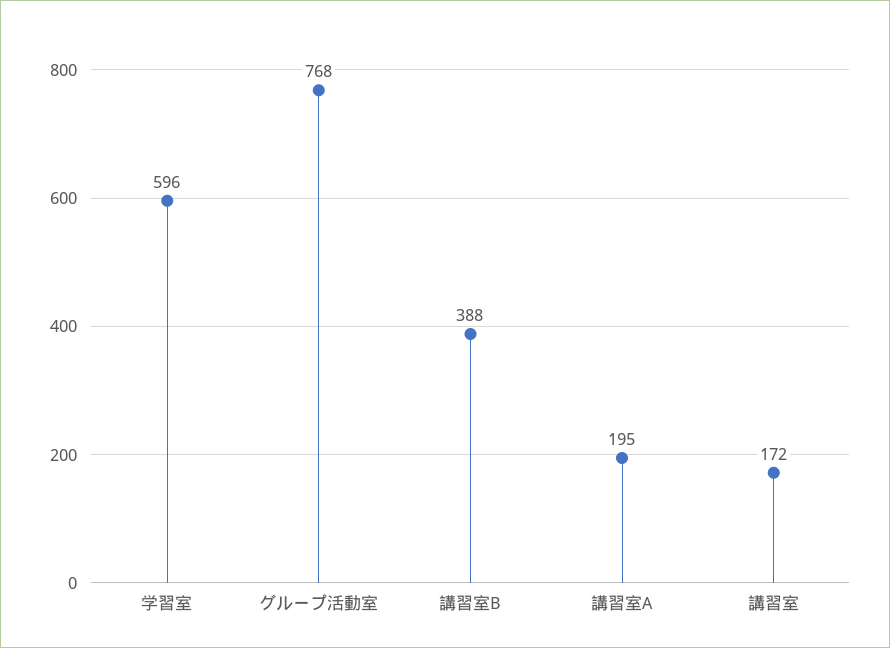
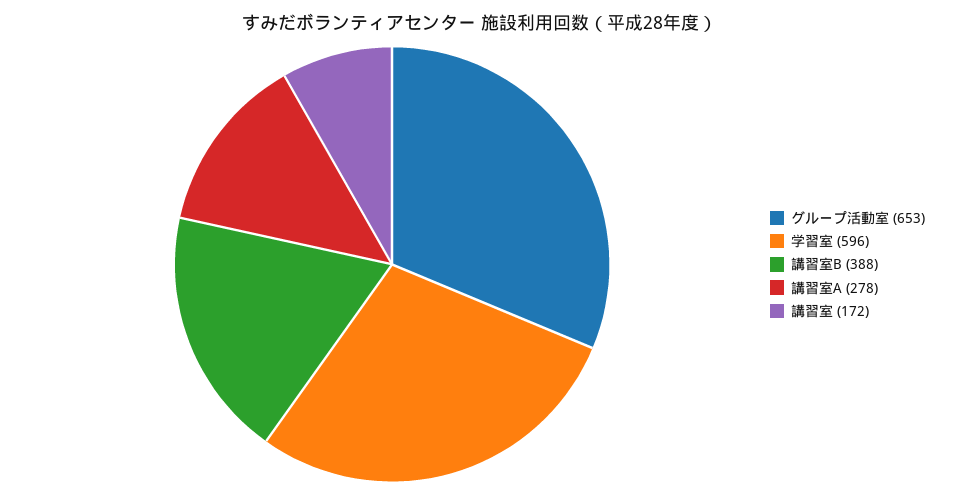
  {
    "学習室": 596,
-   "グループ活動室": 768,
+   "グループ活動室": 653,
    "講習室B": 388,
-   "講習室A": 195,
+   "講習室A": 278,
    "講習室": 172
  }

